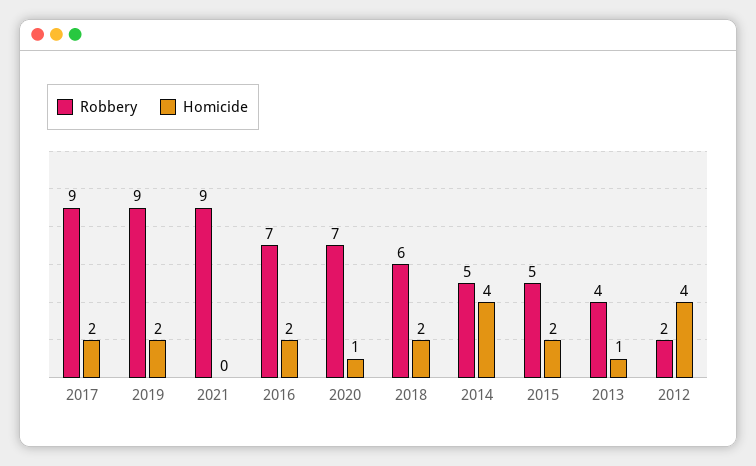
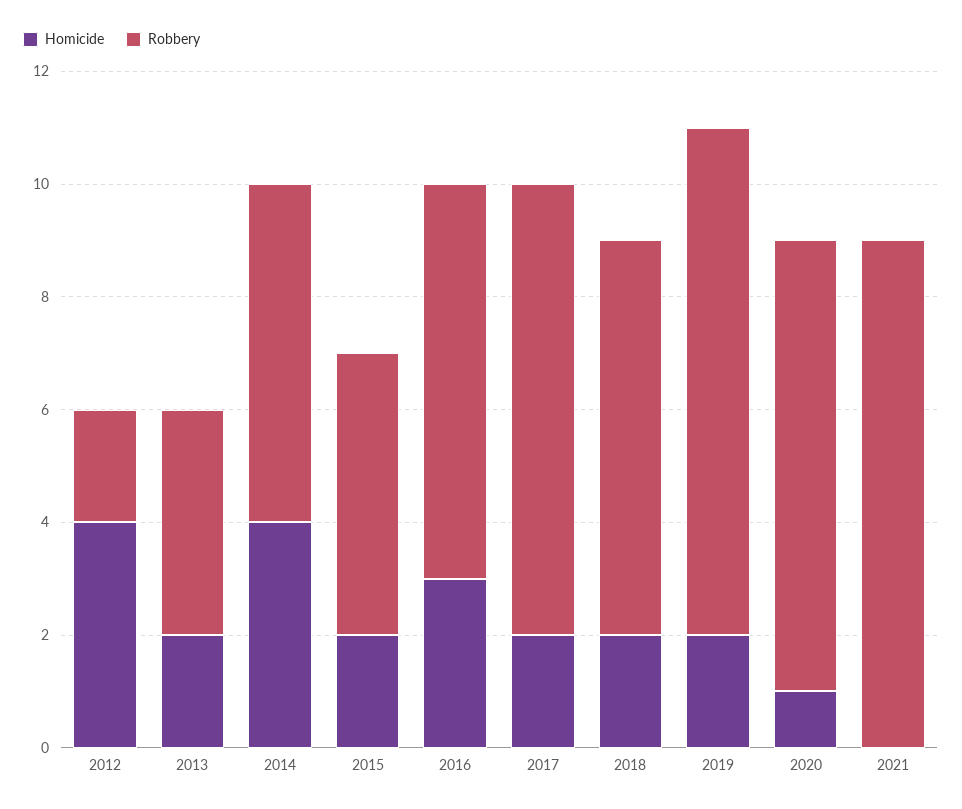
  {
    "Robbery": {
-     "2017": 9,
+     "2017": 8,
      "2019": 9,
      "2021": 9,
      "2016": 7,
-     "2020": 7,
+     "2020": 8,
-     "2018": 6,
+     "2018": 7,
-     "2014": 5,
+     "2014": 6,
      "2015": 5,
      "2013": 4,
      "2012": 2
    },
    "Homicide": {
      "2017": 2,
      "2019": 2,
      "2021": 0,
-     "2016": 2,
+     "2016": 3,
      "2020": 1,
      "2018": 2,
      "2014": 4,
      "2015": 2,
-     "2013": 1,
+     "2013": 2,
      "2012": 4
    }
  }

